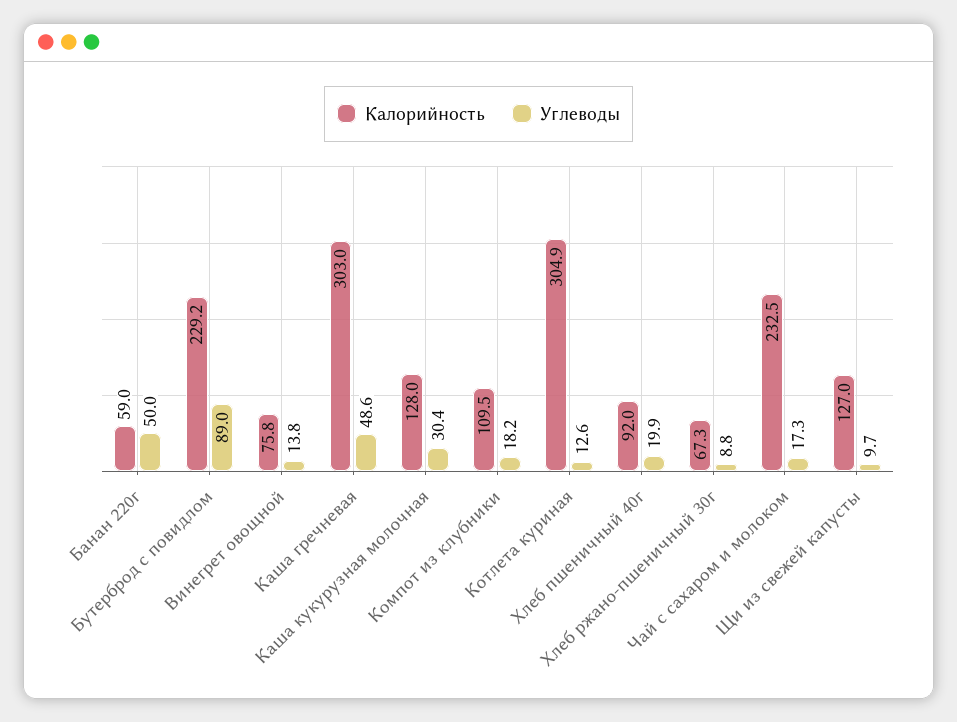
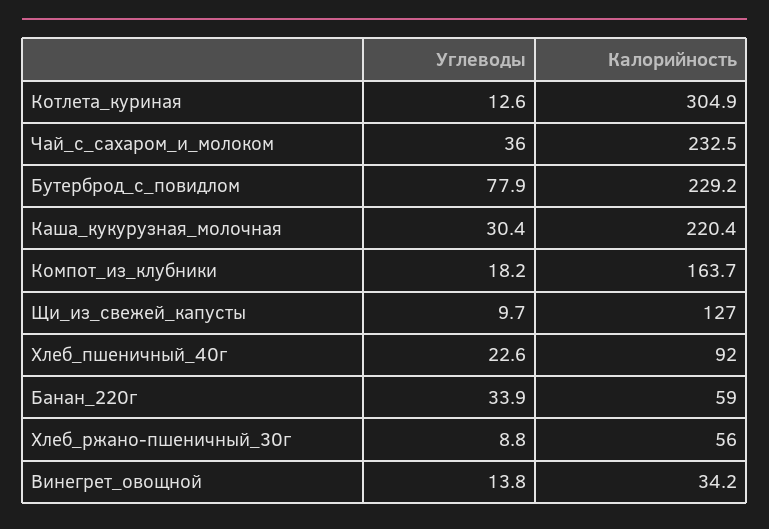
  {
    "Калорийность": {
      "Банан 220г": 59,
      "Бутерброд с повидлом": 229.2,
-     "Винегрет овощной": 75.8,
+     "Винегрет овощной": 34.2,
-     "Каша гречневая": 303,
-     "Каша кукурузная молочная": 128,
+     "Каша кукурузная молочная": 220.4,
-     "Компот из клубники": 109.5,
+     "Компот из клубники": 163.7,
      "Котлета куриная": 304.9,
      "Хлеб пшеничный 40г": 92,
-     "Хлеб ржано-пшеничный 30г": 67.3,
+     "Хлеб ржано-пшеничный 30г": 56,
      "Чай с сахаром и молоком": 232.5,
      "Щи из свежей капусты": 127
    },
    "Углеводы": {
-     "Банан 220г": 50,
+     "Банан 220г": 33.9,
-     "Бутерброд с повидлом": 89,
+     "Бутерброд с повидлом": 77.9,
      "Винегрет овощной": 13.8,
-     "Каша гречневая": 48.6,
      "Каша кукурузная молочная": 30.4,
      "Компот из клубники": 18.2,
      "Котлета куриная": 12.6,
-     "Хлеб пшеничный 40г": 19.9,
+     "Хлеб пшеничный 40г": 22.6,
      "Хлеб ржано-пшеничный 30г": 8.8,
-     "Чай с сахаром и молоком": 17.3,
+     "Чай с сахаром и молоком": 36,
      "Щи из свежей капусты": 9.7
    }
  }

